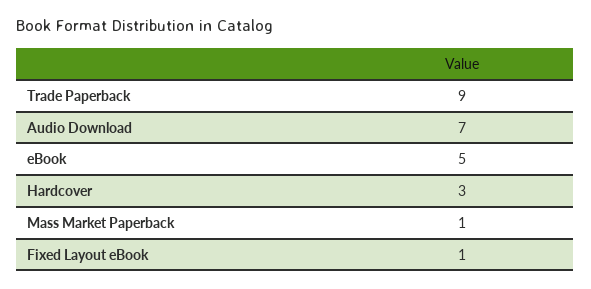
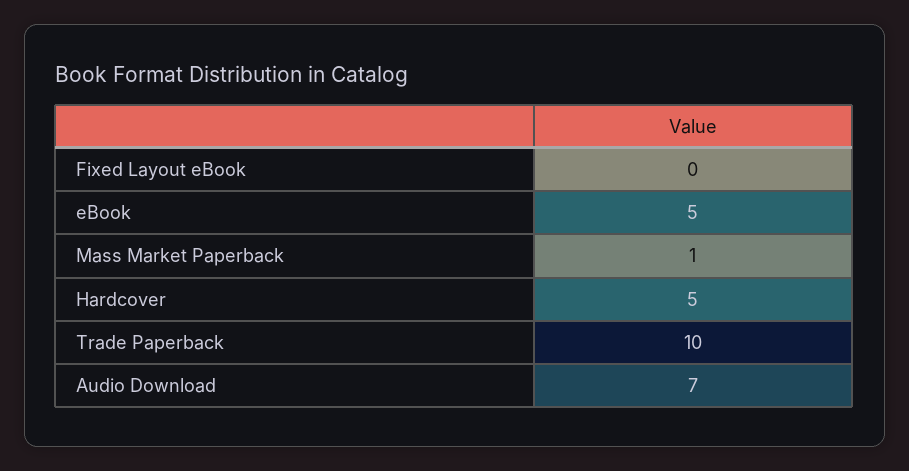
  {
-   "Trade Paperback": 9,
+   "Trade Paperback": 10,
    "Audio Download": 7,
    "eBook": 5,
-   "Hardcover": 3,
+   "Hardcover": 5,
    "Mass Market Paperback": 1,
-   "Fixed Layout eBook": 1
+   "Fixed Layout eBook": 0
  }

